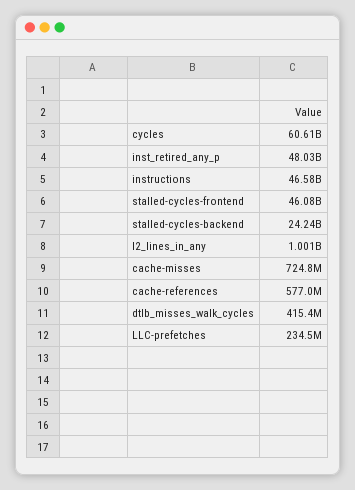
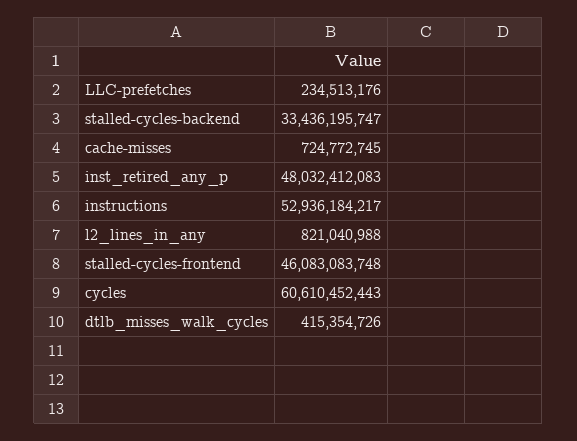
  {
    "cycles": 60610452443,
    "inst_retired_any_p": 48032412083,
-   "instructions": 46580000000,
+   "instructions": 52936184217,
    "stalled-cycles-frontend": 46083083748,
-   "stalled-cycles-backend": 24240000000,
+   "stalled-cycles-backend": 33436195747,
-   "l2_lines_in_any": 1001000000,
+   "l2_lines_in_any": 821040988,
    "cache-misses": 724772745,
-   "cache-references": 577000000,
    "dtlb_misses_walk_cycles": 415354726,
    "LLC-prefetches": 234513176
  }

